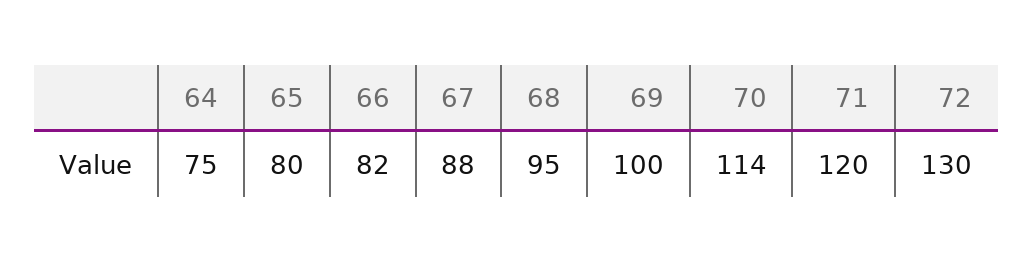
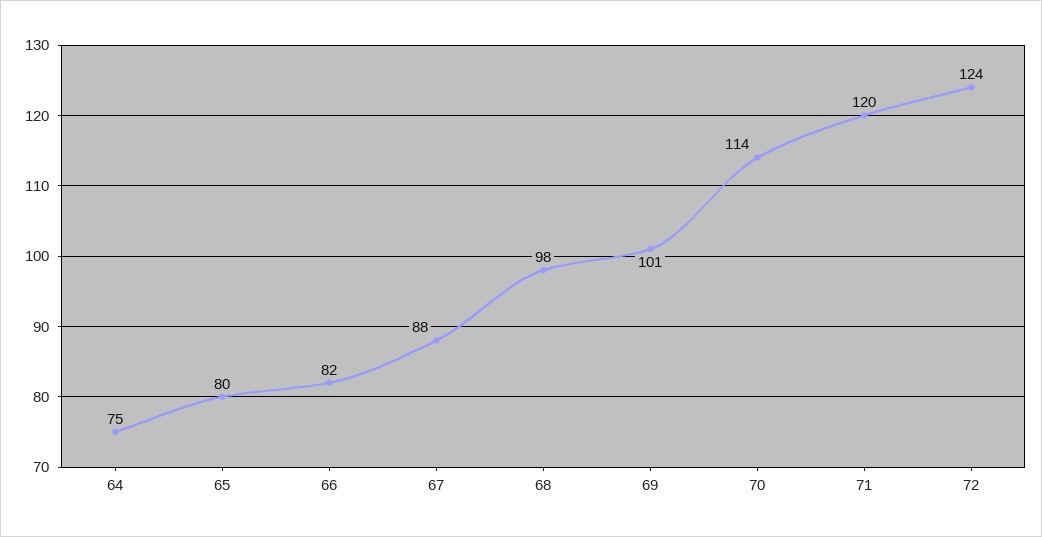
  {
    "64": 75,
    "65": 80,
    "66": 82,
    "67": 88,
-   "68": 95,
+   "68": 98,
-   "69": 100,
+   "69": 101,
    "70": 114,
    "71": 120,
-   "72": 130
+   "72": 124
  }

